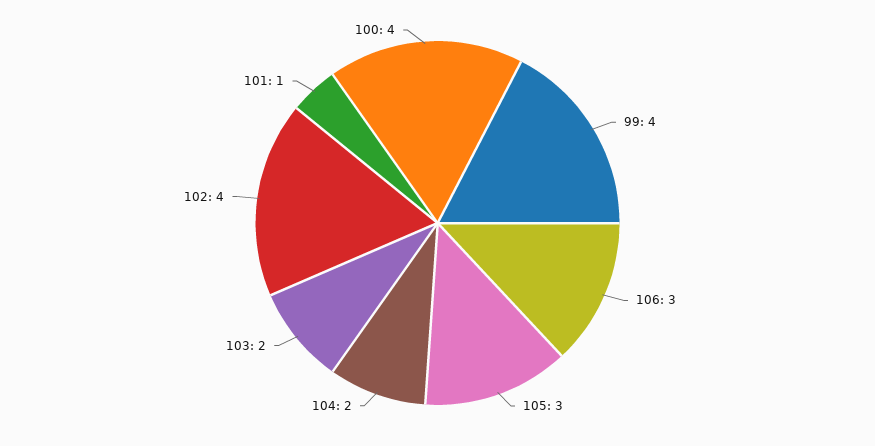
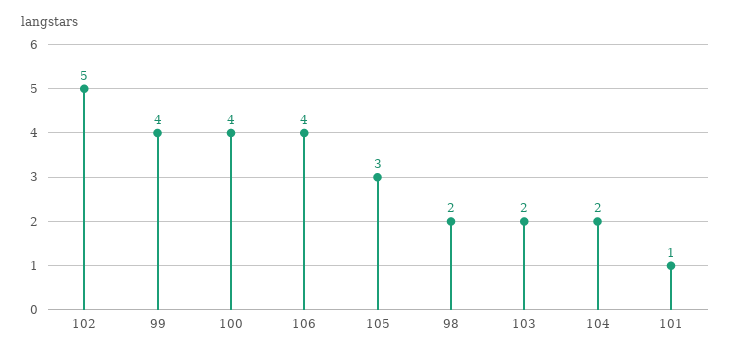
  {
    "99": 4,
-   "106": 3,
+   "106": 4,
    "105": 3,
    "104": 2,
    "103": 2,
-   "102": 4,
+   "102": 5,
    "101": 1,
-   "100": 4
+   "100": 4,
+   "98": 2
  }

